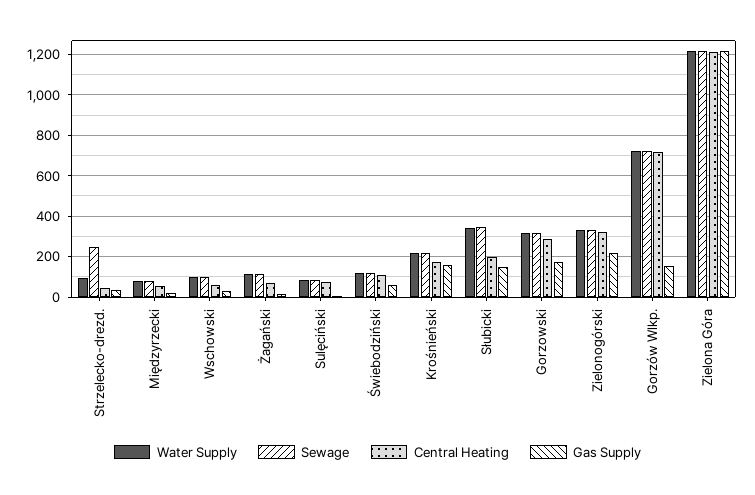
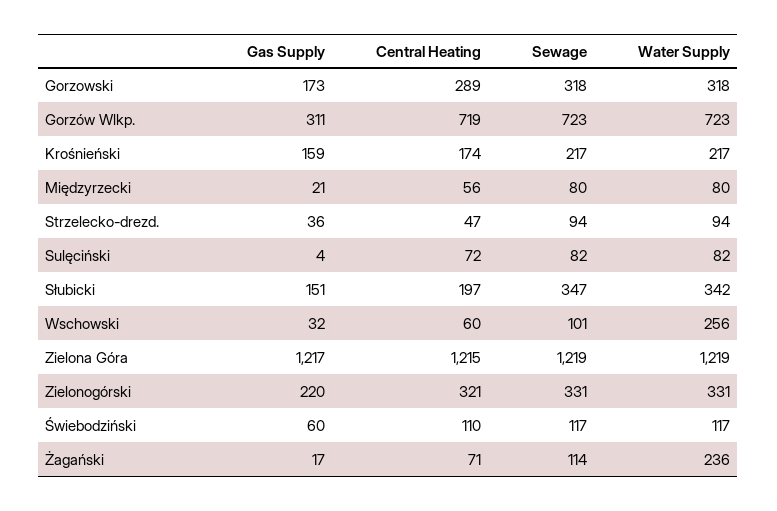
  {
    "Water Supply": {
      "Strzelecko-drezd.": 94,
      "Międzyrzecki": 80,
-     "Wschowski": 100,
+     "Wschowski": 256,
-     "Żagański": 100,
+     "Żagański": 236,
      "Sulęciński": 82,
      "Świebodziński": 117,
      "Krośnieński": 217,
      "Słubicki": 342,
      "Gorzowski": 318,
      "Zielonogórski": 331,
      "Gorzów Wlkp.": 723,
      "Zielona Góra": 1219
    },
    "Sewage": {
-     "Strzelecko-drezd.": 250,
+     "Strzelecko-drezd.": 94,
      "Międzyrzecki": 80,
      "Wschowski": 101,
      "Żagański": 114,
      "Sulęciński": 82,
      "Świebodziński": 117,
      "Krośnieński": 217,
      "Słubicki": 347,
      "Gorzowski": 318,
      "Zielonogórski": 331,
      "Gorzów Wlkp.": 723,
      "Zielona Góra": 1219
    },
    "Central Heating": {
      "Strzelecko-drezd.": 47,
      "Międzyrzecki": 56,
      "Wschowski": 60,
      "Żagański": 71,
      "Sulęciński": 72,
      "Świebodziński": 110,
      "Krośnieński": 174,
      "Słubicki": 197,
      "Gorzowski": 289,
      "Zielonogórski": 321,
      "Gorzów Wlkp.": 719,
      "Zielona Góra": 1215
    },
    "Gas Supply": {
      "Strzelecko-drezd.": 36,
      "Międzyrzecki": 21,
      "Wschowski": 32,
      "Żagański": 17,
      "Sulęciński": 4,
      "Świebodziński": 60,
      "Krośnieński": 159,
      "Słubicki": 151,
      "Gorzowski": 173,
      "Zielonogórski": 220,
-     "Gorzów Wlkp.": 150,
+     "Gorzów Wlkp.": 311,
      "Zielona Góra": 1217
    }
  }

